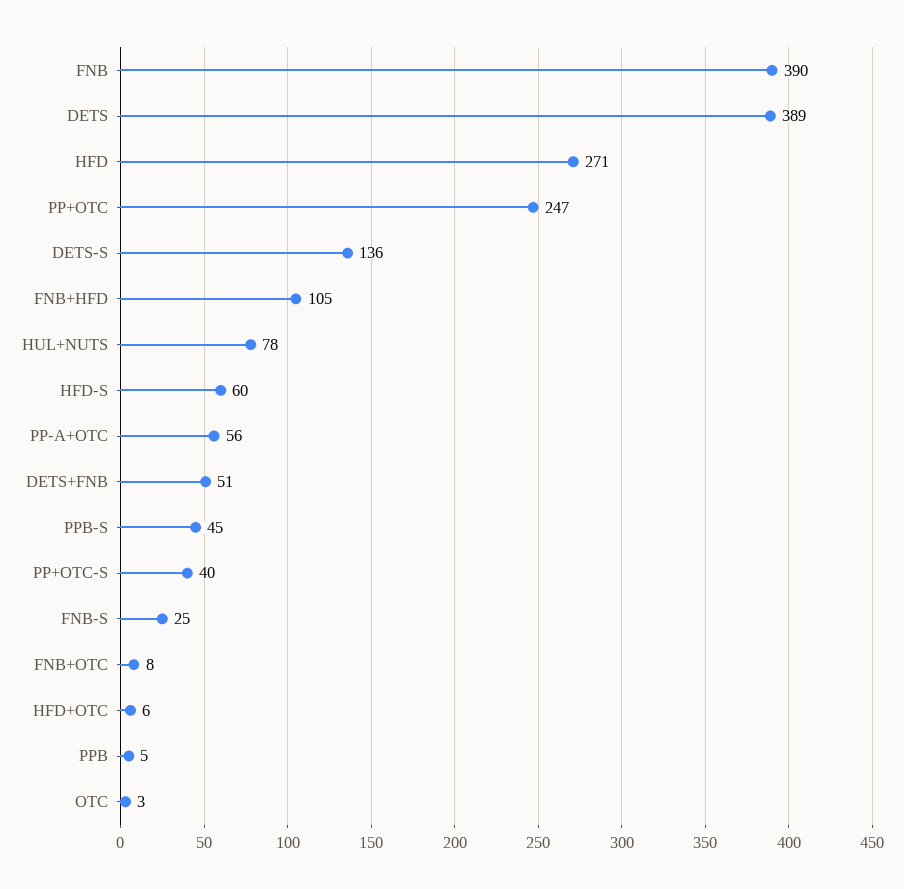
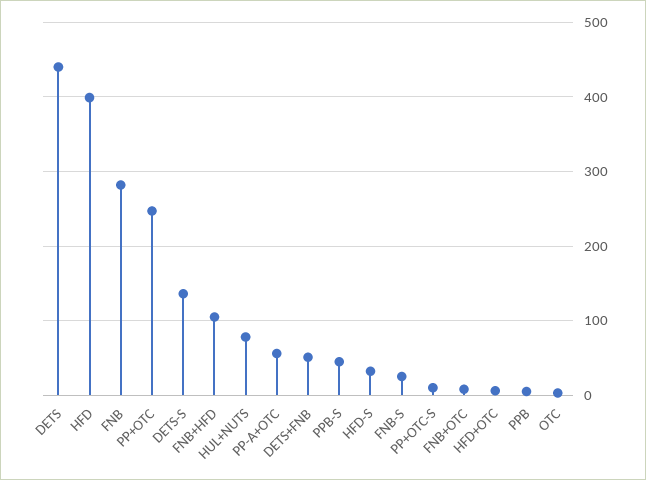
  {
-   "FNB": 390,
+   "FNB": 280,
-   "DETS": 389,
+   "DETS": 440,
-   "HFD": 271,
+   "HFD": 400,
    "PP+OTC": 247,
    "DETS-S": 136,
    "FNB+HFD": 105,
    "HUL+NUTS": 78,
-   "HFD-S": 60,
+   "HFD-S": 30,
    "PP-A+OTC": 56,
    "DETS+FNB": 51,
    "PPB-S": 45,
-   "PP+OTC-S": 40,
+   "PP+OTC-S": 10,
    "FNB-S": 25,
    "FNB+OTC": 8,
    "HFD+OTC": 6,
    "PPB": 5,
    "OTC": 3
  }

